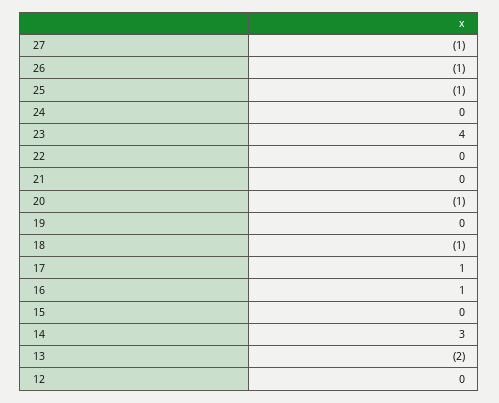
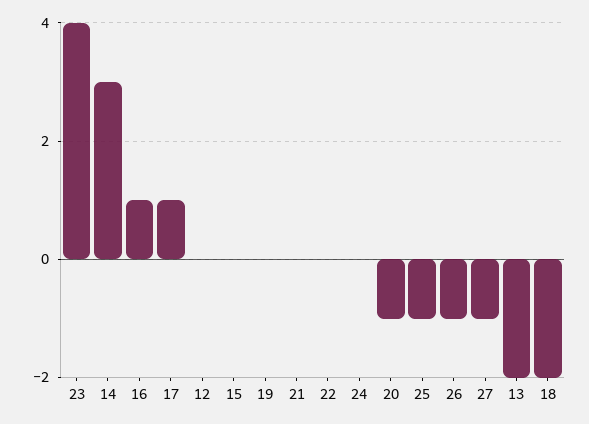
  {
    "27": -1,
    "26": -1,
    "25": -1,
    "24": 0,
    "23": 4,
    "22": 0,
    "21": 0,
    "20": -1,
    "19": 0,
-   "18": -1,
+   "18": -2,
    "17": 1,
    "16": 1,
    "15": 0,
    "14": 3,
    "13": -2,
    "12": 0
  }

